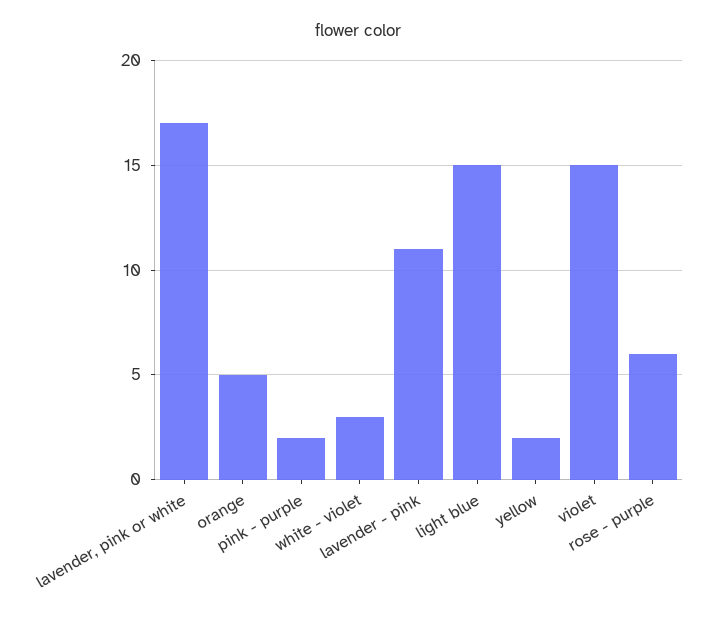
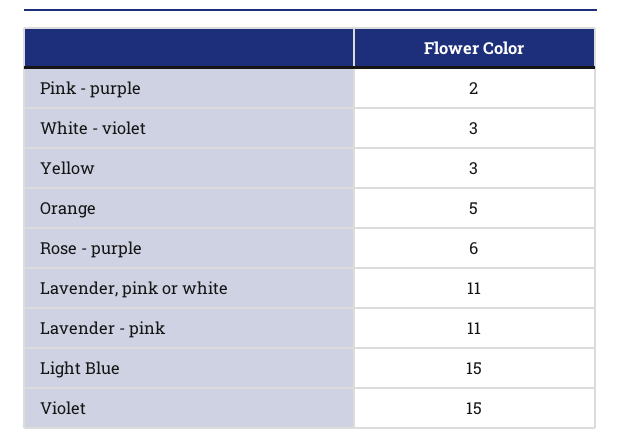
  {
-   "lavender, pink or white": 17,
+   "lavender, pink or white": 11,
    "orange": 5,
    "pink - purple": 2,
    "white - violet": 3,
    "lavender - pink": 11,
    "light blue": 15,
-   "yellow": 2,
+   "yellow": 3,
    "violet": 15,
    "rose - purple": 6
  }

